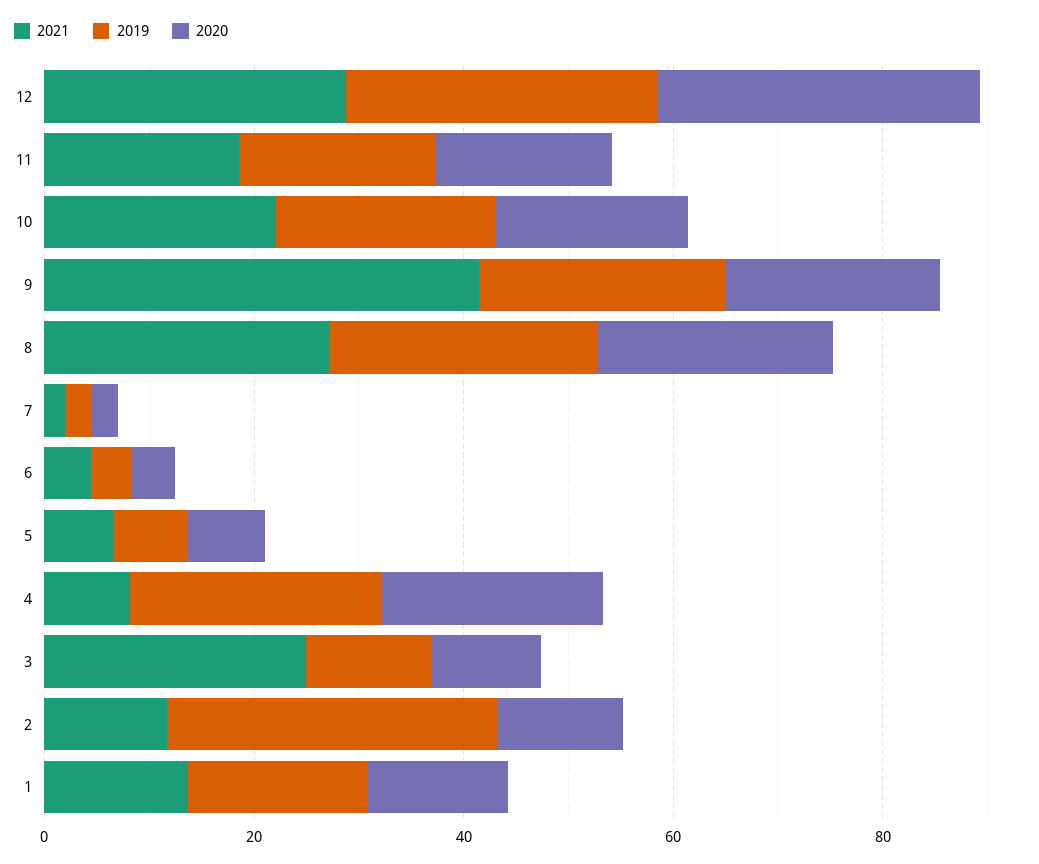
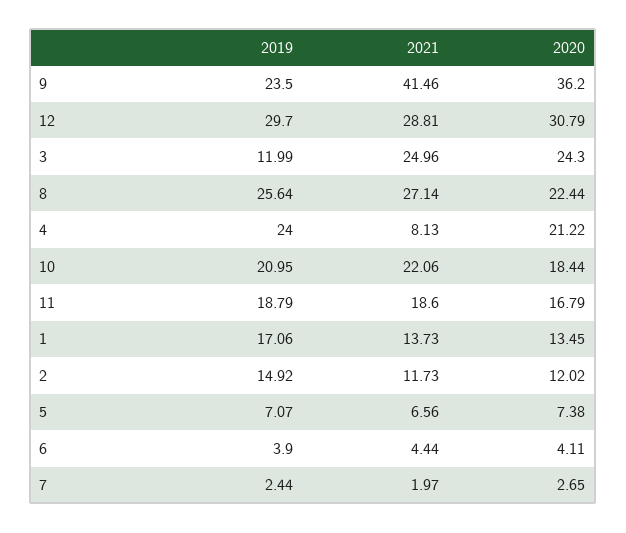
  {
    "2021": {
      "12": 28.81,
      "11": 18.6,
      "10": 22.06,
      "9": 41.46,
      "8": 27.14,
      "7": 1.97,
      "6": 4.44,
      "5": 6.56,
      "4": 8.13,
      "3": 24.96,
      "2": 11.73,
      "1": 13.73
    },
    "2019": {
      "12": 29.7,
      "11": 18.79,
      "10": 20.95,
      "9": 23.5,
      "8": 25.64,
      "7": 2.44,
      "6": 3.9,
      "5": 7.07,
      "4": 24,
      "3": 11.99,
-     "2": 30,
+     "2": 14.92,
      "1": 17.06
    },
    "2020": {
      "12": 30.79,
      "11": 16.79,
      "10": 18.44,
-     "9": 20,
+     "9": 36.2,
      "8": 22.44,
      "7": 2.65,
      "6": 4.11,
      "5": 7.38,
      "4": 21.22,
-     "3": 10,
+     "3": 24.3,
      "2": 12.02,
      "1": 13.45
    }
  }

